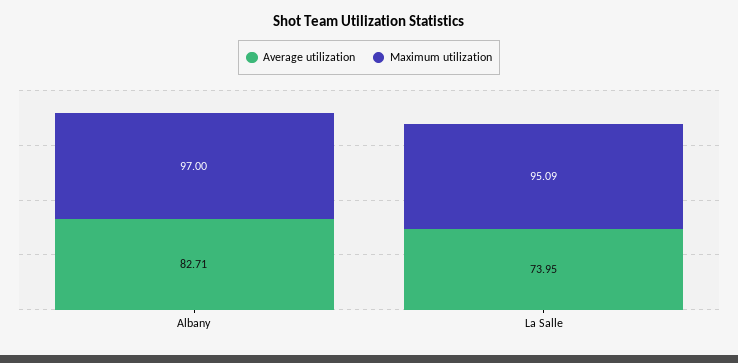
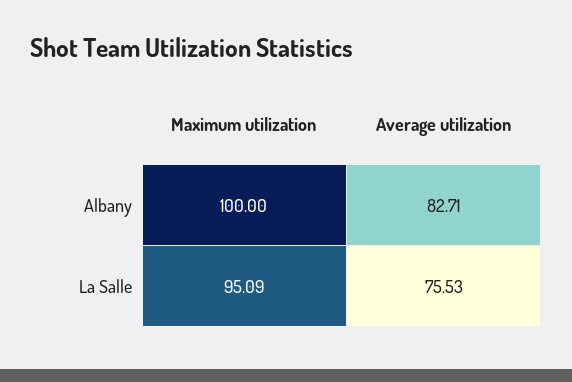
  {
    "Average utilization": {
      "Albany": 82.71,
-     "La Salle": 73.95
+     "La Salle": 75.53
    },
    "Maximum utilization": {
-     "Albany": 97,
+     "Albany": 100,
      "La Salle": 95.09
    }
  }

